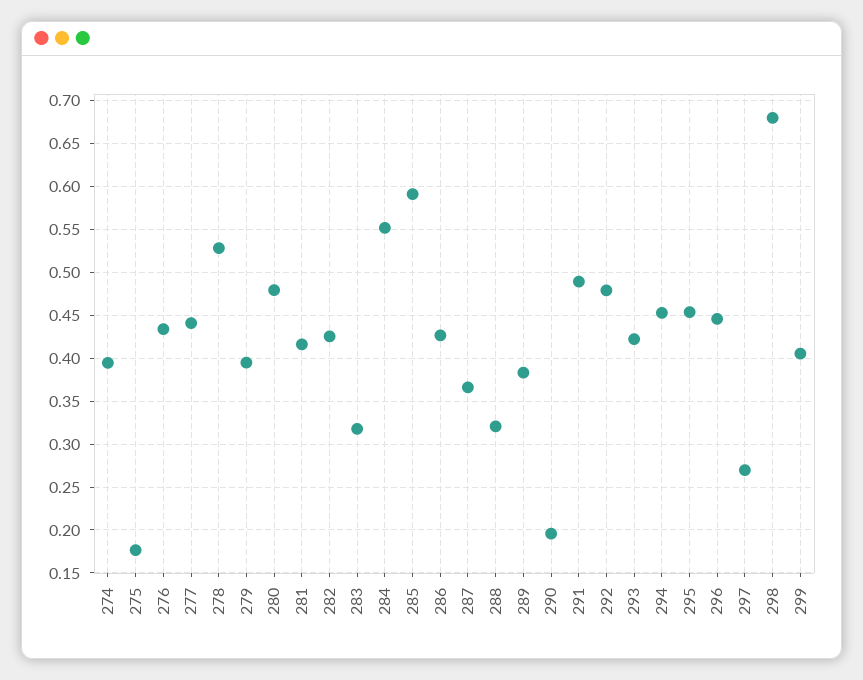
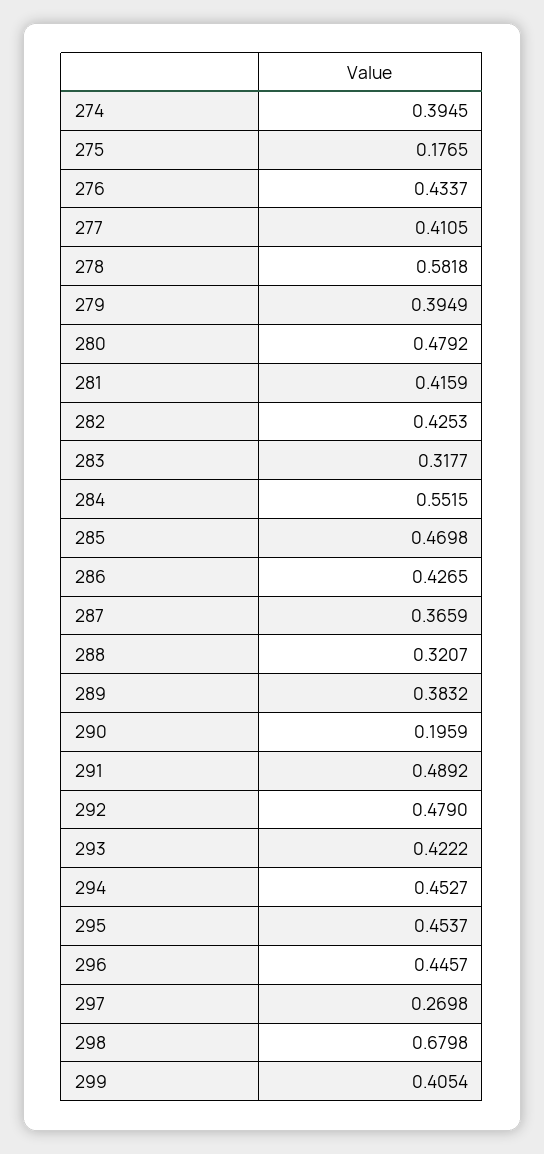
  {
    "274": 0.3945,
    "275": 0.1765,
    "276": 0.4337,
-   "277": 0.44,
+   "277": 0.4105,
-   "278": 0.53,
+   "278": 0.5818,
    "279": 0.3949,
    "280": 0.4792,
    "281": 0.4159,
    "282": 0.4253,
    "283": 0.3177,
    "284": 0.5515,
-   "285": 0.59,
+   "285": 0.4698,
    "286": 0.4265,
    "287": 0.3659,
    "288": 0.3207,
    "289": 0.3832,
    "290": 0.1959,
    "291": 0.4892,
    "292": 0.479,
    "293": 0.4222,
    "294": 0.4527,
    "295": 0.4537,
    "296": 0.4457,
    "297": 0.2698,
    "298": 0.6798,
    "299": 0.4054
  }

